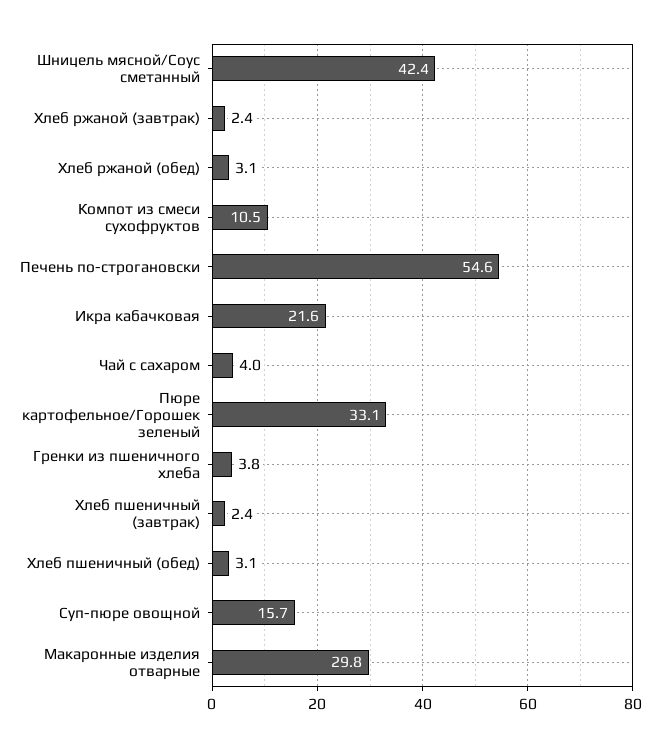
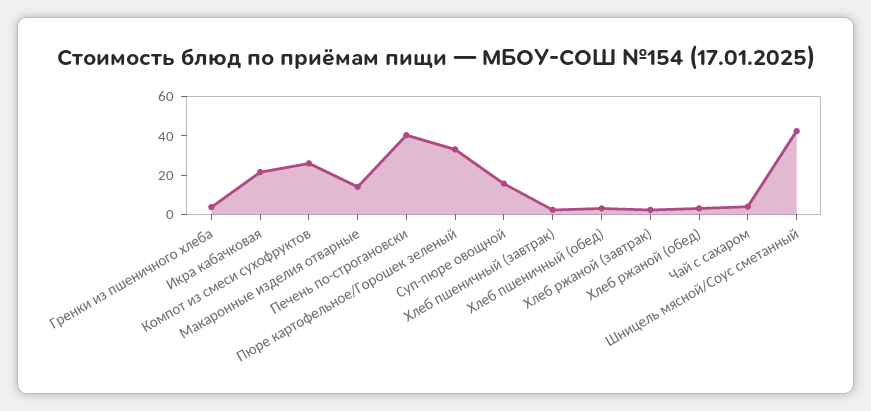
  {
    "Шницель мясной/Соус сметанный": 42.4,
    "Хлеб ржаной (завтрак)": 2.4,
    "Хлеб ржаной (обед)": 3.1,
-   "Компот из смеси сухофруктов": 10.5,
+   "Компот из смеси сухофруктов": 25,
-   "Печень по-строгановски": 54.6,
+   "Печень по-строгановски": 40,
    "Икра кабачковая": 21.6,
    "Чай с сахаром": 4,
    "Пюре картофельное/Горошек зеленый": 33.1,
    "Гренки из пшеничного хлеба": 3.8,
    "Хлеб пшеничный (завтрак)": 2.4,
    "Хлеб пшеничный (обед)": 3.1,
    "Суп-пюре овощной": 15.7,
-   "Макаронные изделия отварные": 29.8
+   "Макаронные изделия отварные": 15
  }

